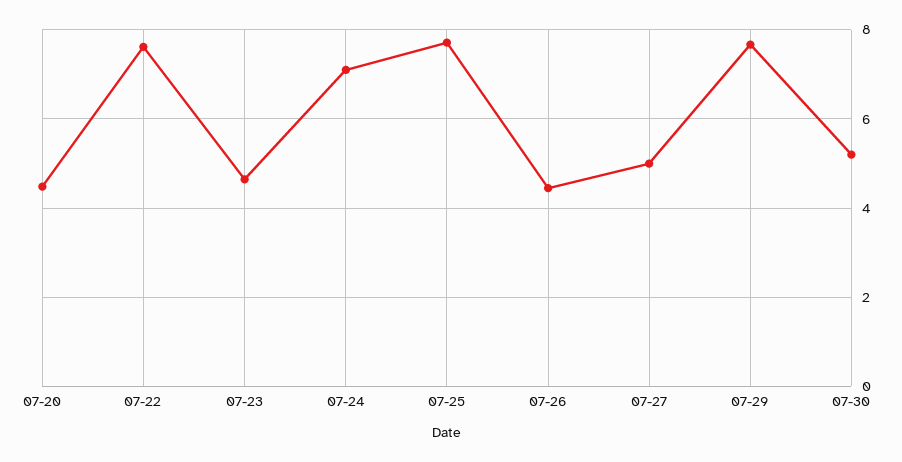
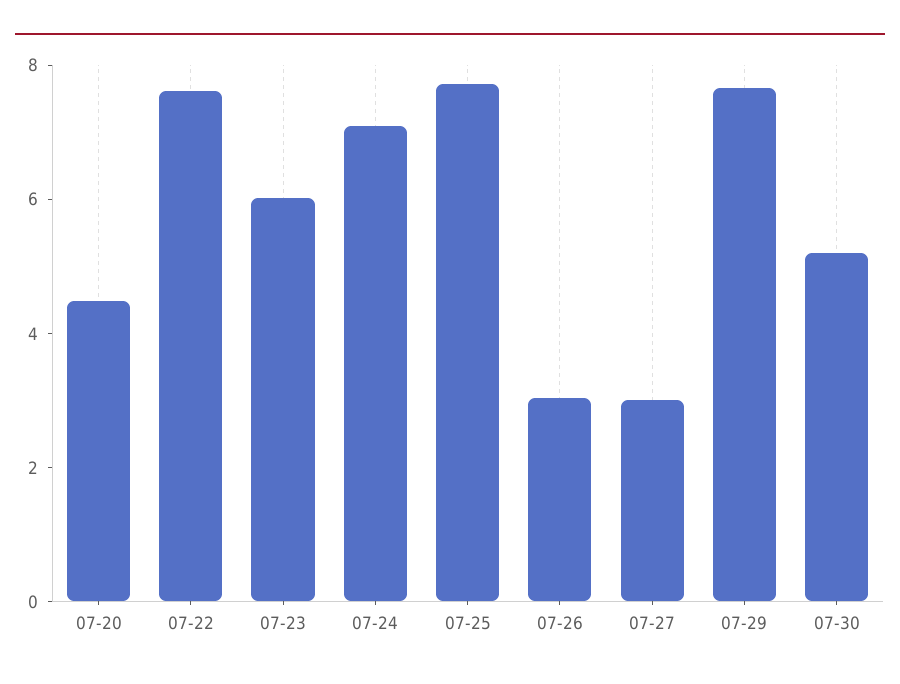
  {
    "07-20": 4.4,
    "07-22": 7.6,
-   "07-23": 4.6,
+   "07-23": 6,
    "07-24": 7.2,
    "07-25": 7.8,
-   "07-26": 4.4,
+   "07-26": 3,
-   "07-27": 5,
+   "07-27": 3,
    "07-29": 7.6,
    "07-30": 5.2
  }

